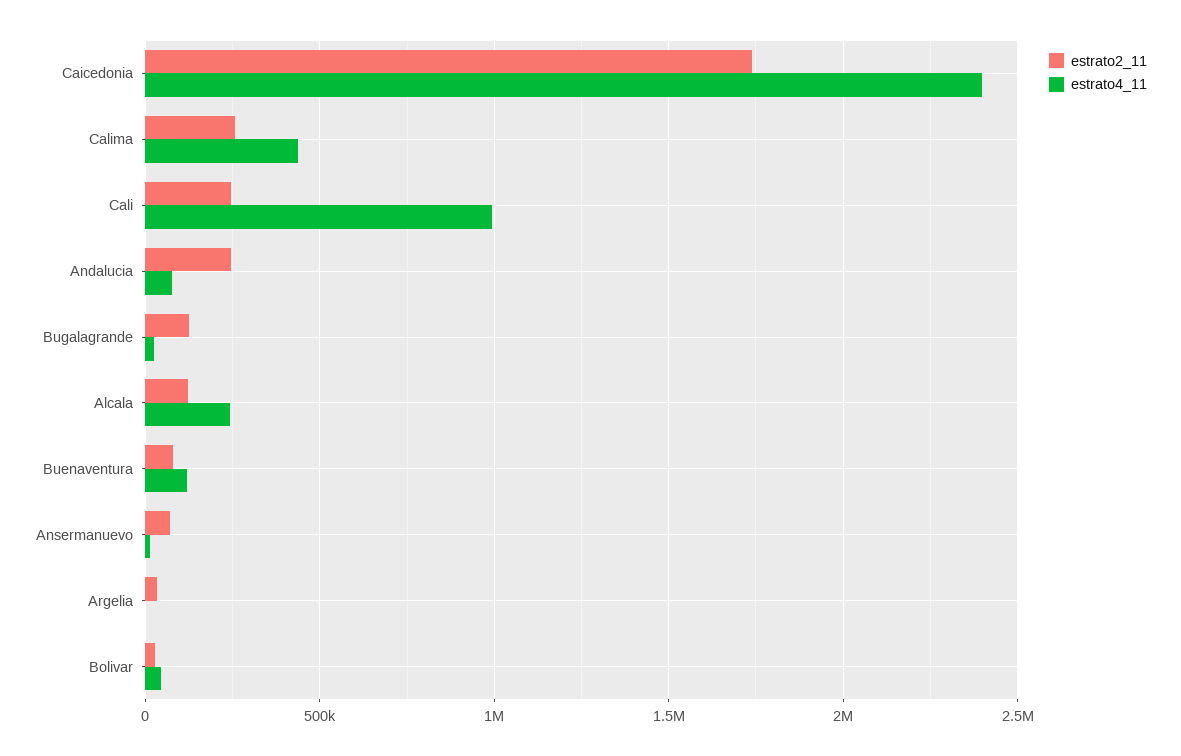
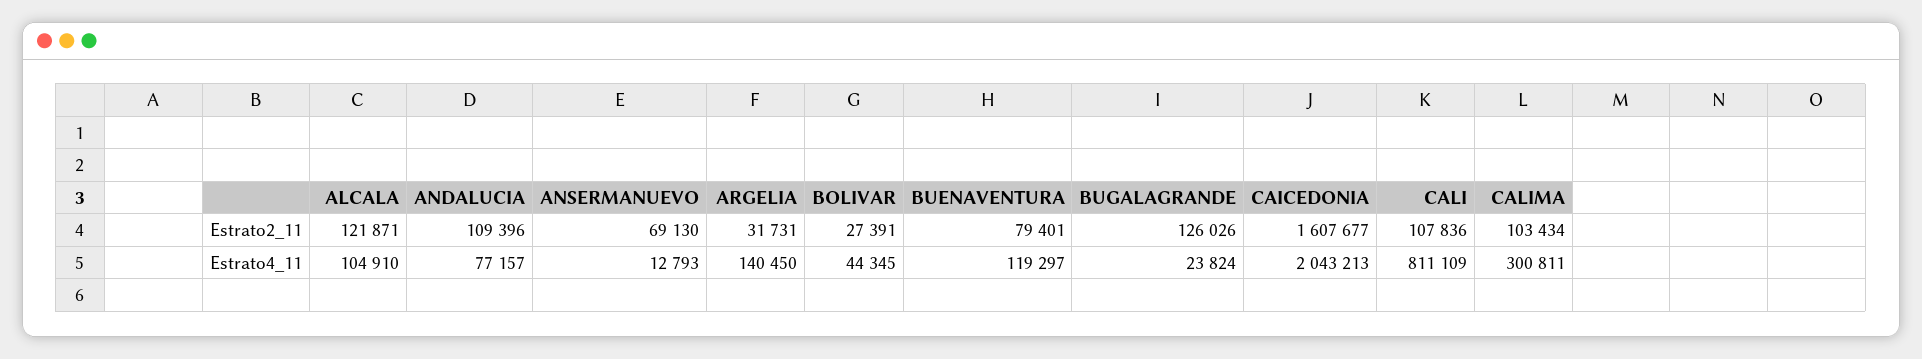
  {
    "estrato2_11": {
-     "Caicedonia": 1750000,
+     "Caicedonia": 1607677,
-     "Calima": 250000,
+     "Calima": 103434,
-     "Cali": 250000,
+     "Cali": 107836,
-     "Andalucia": 250000,
+     "Andalucia": 109396,
      "Bugalagrande": 126026,
      "Alcala": 121871,
      "Buenaventura": 79401,
      "Ansermanuevo": 69130,
      "Argelia": 31731,
      "Bolivar": 27391
    },
    "estrato4_11": {
-     "Caicedonia": 2400000,
+     "Caicedonia": 2043213,
-     "Calima": 450000,
+     "Calima": 300811,
-     "Cali": 1000000,
+     "Cali": 811109,
      "Andalucia": 77157,
      "Bugalagrande": 23824,
-     "Alcala": 250000,
+     "Alcala": 104910,
      "Buenaventura": 119297,
      "Ansermanuevo": 12793,
-     "Argelia": 0,
+     "Argelia": 140450,
      "Bolivar": 44345
    }
  }

